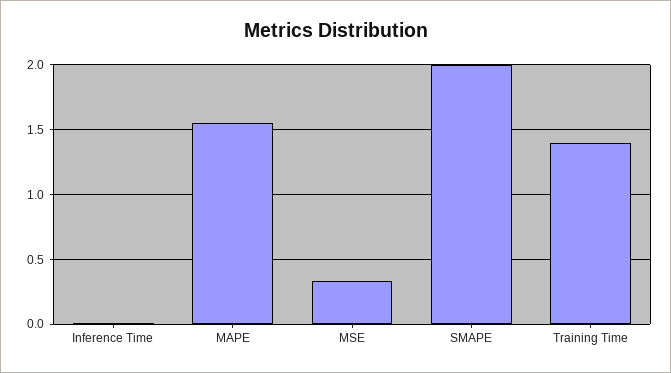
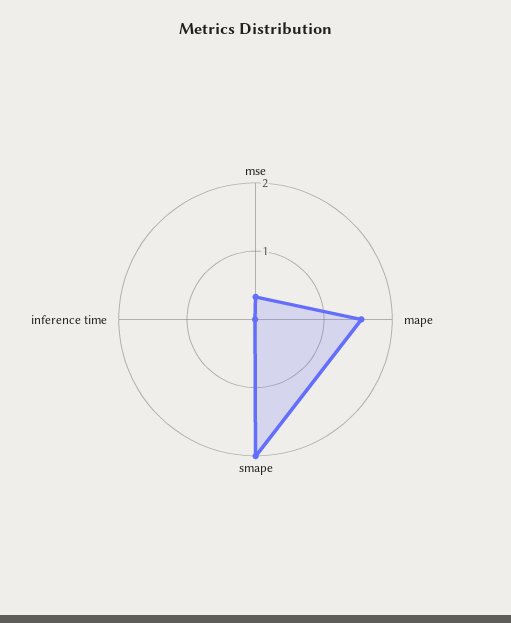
  {
    "Inference Time": 0,
    "MAPE": 1.55,
    "MSE": 0.35,
-   "SMAPE": 2,
+   "SMAPE": 2
-   "Training Time": 1.4
  }

